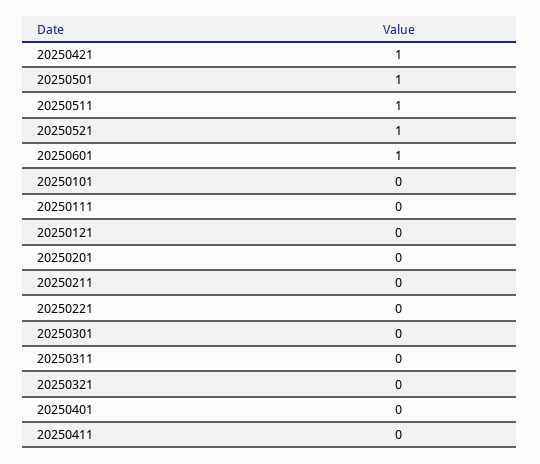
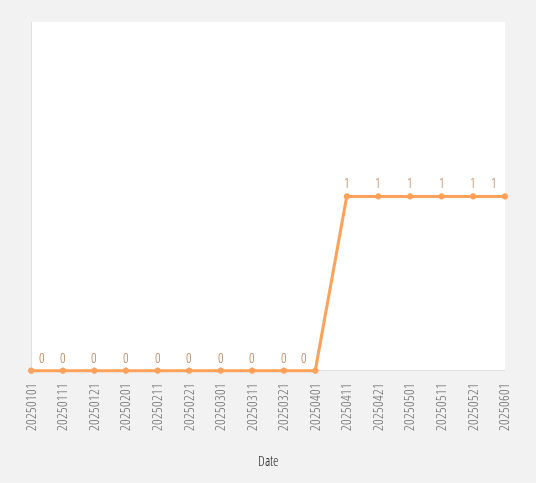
  {
    "20250421": 1,
    "20250501": 1,
    "20250511": 1,
    "20250521": 1,
    "20250601": 1,
    "20250101": 0,
    "20250111": 0,
    "20250121": 0,
    "20250201": 0,
    "20250211": 0,
    "20250221": 0,
    "20250301": 0,
    "20250311": 0,
    "20250321": 0,
    "20250401": 0,
-   "20250411": 0
+   "20250411": 1
  }

